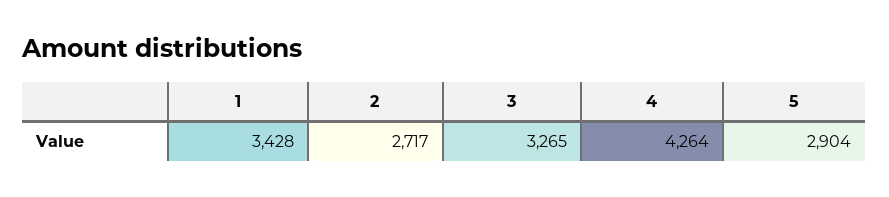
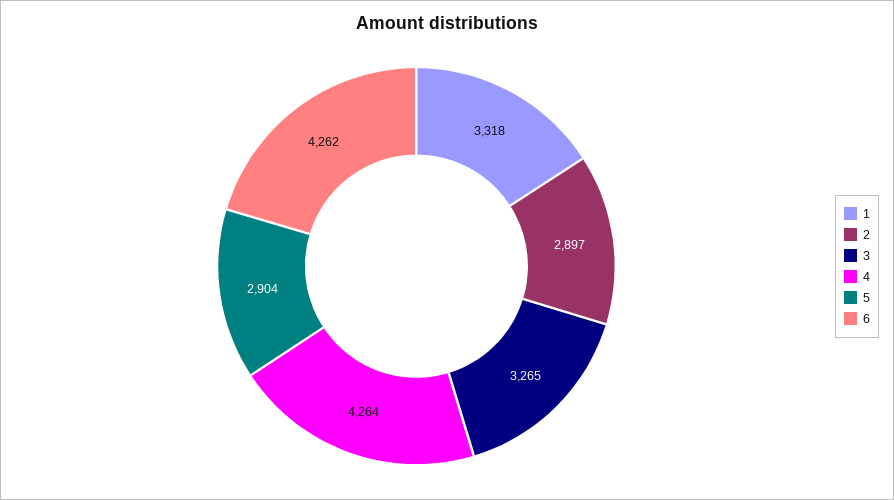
  {
-   "1": 3428,
+   "1": 3318,
-   "2": 2717,
+   "2": 2897,
    "3": 3265,
    "4": 4264,
-   "5": 2904
+   "5": 2904,
+   "6": 4262
  }

